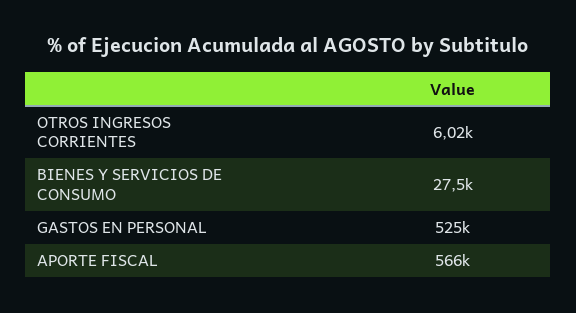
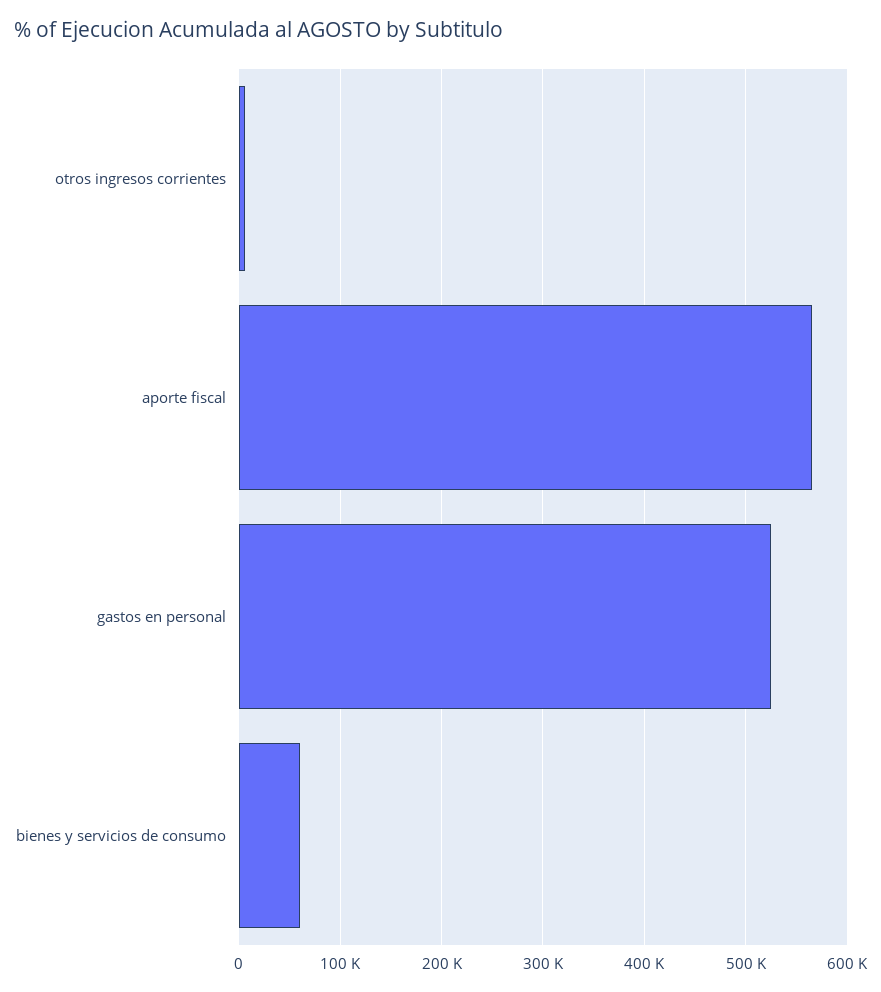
  {
    "OTROS INGRESOS CORRIENTES": 6020,
-   "BIENES Y SERVICIOS DE CONSUMO": 27500,
+   "BIENES Y SERVICIOS DE CONSUMO": 60000,
    "GASTOS EN PERSONAL": 525000,
    "APORTE FISCAL": 566000
  }

